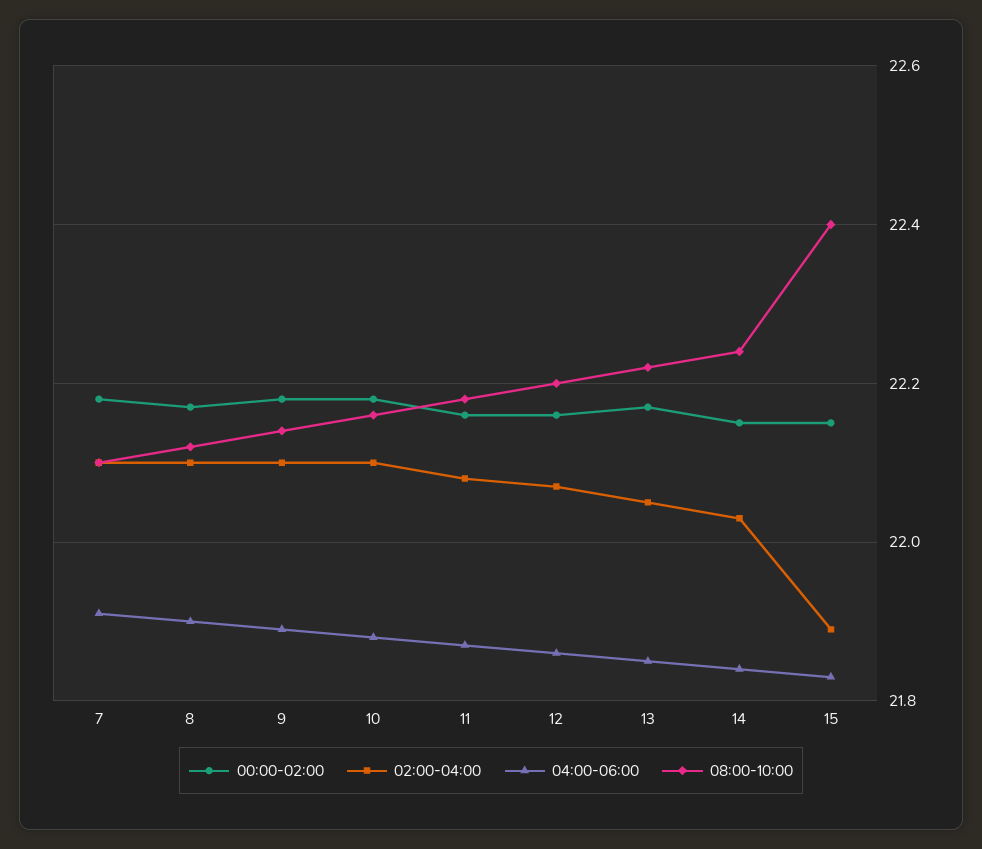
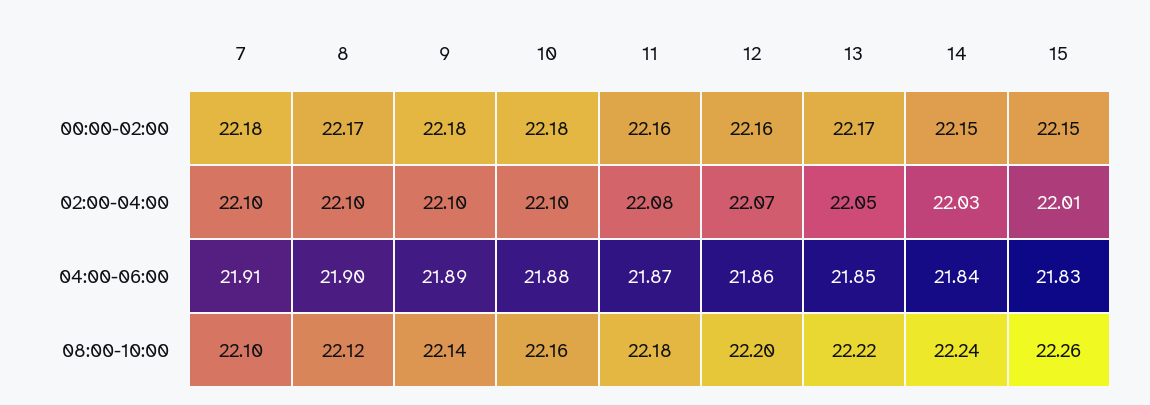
  {
    "00:00-02:00": {
      "7": 22.18,
      "8": 22.17,
      "9": 22.18,
      "10": 22.18,
      "11": 22.16,
      "12": 22.16,
      "13": 22.17,
      "14": 22.15,
      "15": 22.15
    },
    "02:00-04:00": {
      "7": 22.1,
      "8": 22.1,
      "9": 22.1,
      "10": 22.1,
      "11": 22.08,
      "12": 22.07,
      "13": 22.05,
      "14": 22.03,
-     "15": 21.9
+     "15": 22.01
    },
    "04:00-06:00": {
      "7": 21.91,
      "8": 21.9,
      "9": 21.89,
      "10": 21.88,
      "11": 21.87,
      "12": 21.86,
      "13": 21.85,
      "14": 21.84,
      "15": 21.83
    },
    "08:00-10:00": {
      "7": 22.1,
      "8": 22.12,
      "9": 22.14,
      "10": 22.16,
      "11": 22.18,
      "12": 22.2,
      "13": 22.22,
      "14": 22.24,
-     "15": 22.4
+     "15": 22.26
    }
  }

